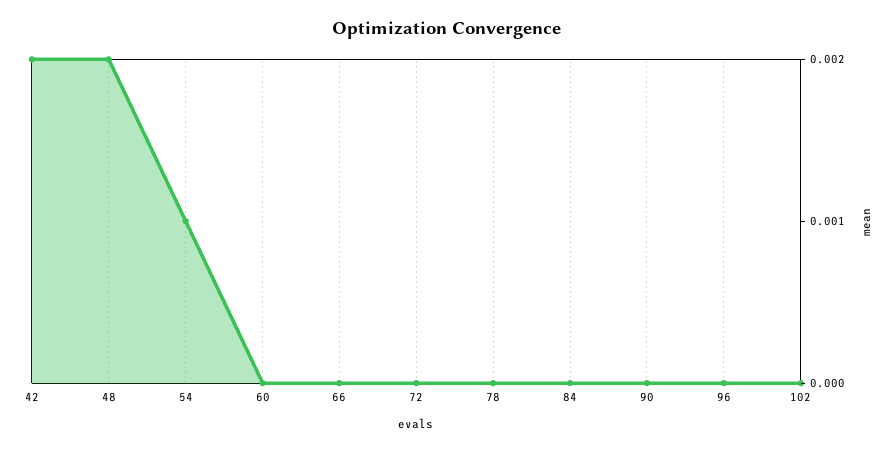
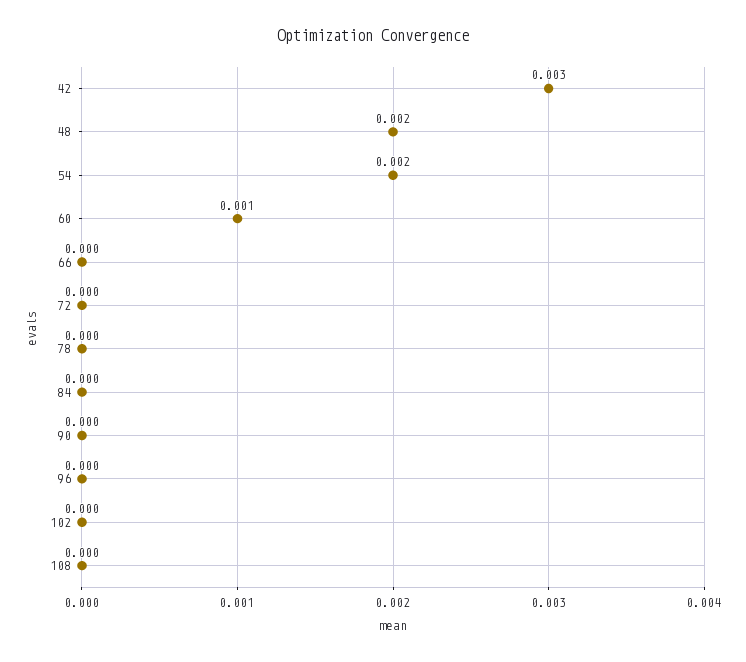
  {
-   "42": 0.002,
+   "42": 0.003,
    "48": 0.002,
-   "54": 0.001,
+   "54": 0.002,
-   "60": 0,
+   "60": 0.001,
    "66": 0,
    "72": 0,
    "78": 0,
    "84": 0,
    "90": 0,
    "96": 0,
-   "102": 0
+   "102": 0,
+   "108": 0
  }

